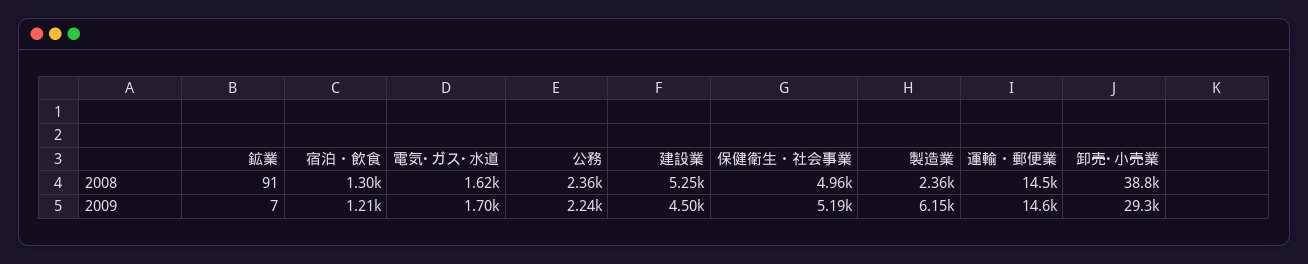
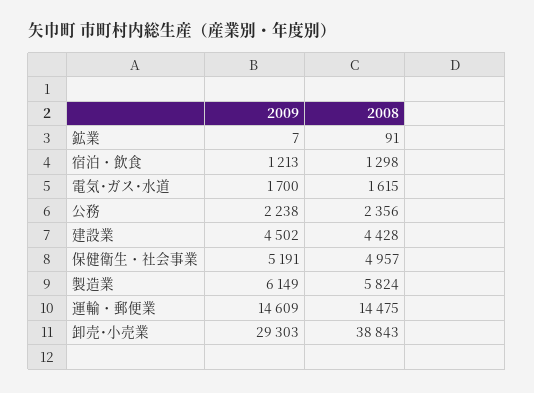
  {
    "鉱業": {
      "2008": 91,
      "2009": 7
    },
    "宿泊・飲食": {
      "2008": 1298,
      "2009": 1213
    },
    "電気･ガス･水道": {
      "2008": 1615,
      "2009": 1700
    },
    "公務": {
      "2008": 2356,
      "2009": 2238
    },
    "建設業": {
-     "2008": 5250,
+     "2008": 4428,
      "2009": 4502
    },
    "保健衛生・社会事業": {
      "2008": 4957,
      "2009": 5191
    },
    "製造業": {
-     "2008": 2360,
+     "2008": 5824,
      "2009": 6149
    },
    "運輸・郵便業": {
      "2008": 14475,
      "2009": 14609
    },
    "卸売･小売業": {
      "2008": 38843,
      "2009": 29303
    }
  }

